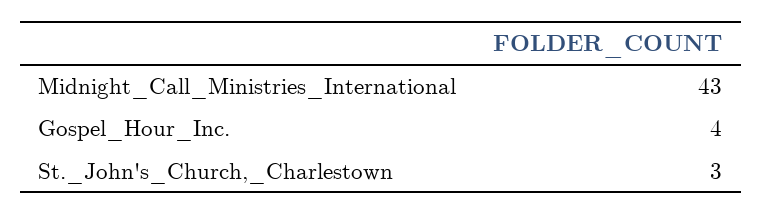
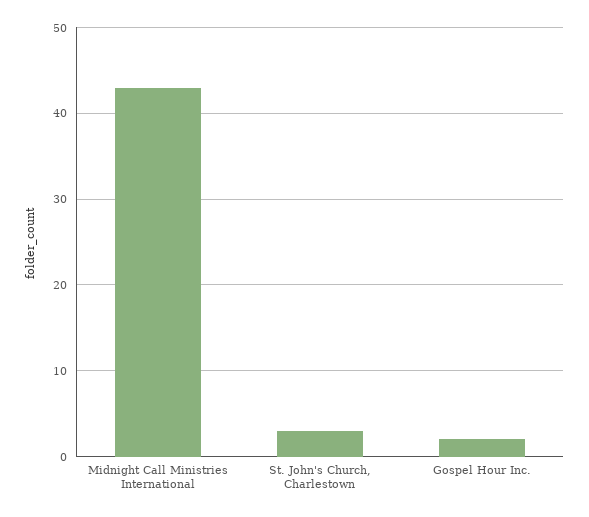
  {
    "Midnight_Call_Ministries_International": 43,
-   "Gospel_Hour_Inc.": 4,
+   "Gospel_Hour_Inc.": 2,
    "St._John's_Church,_Charlestown": 3
  }

